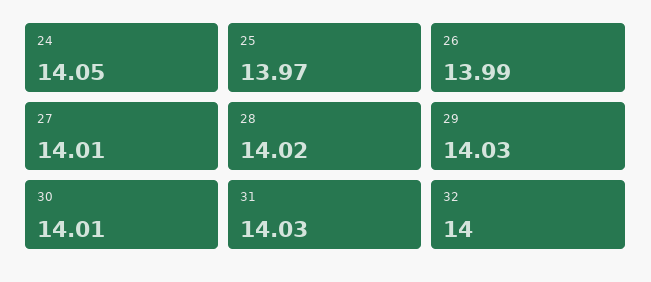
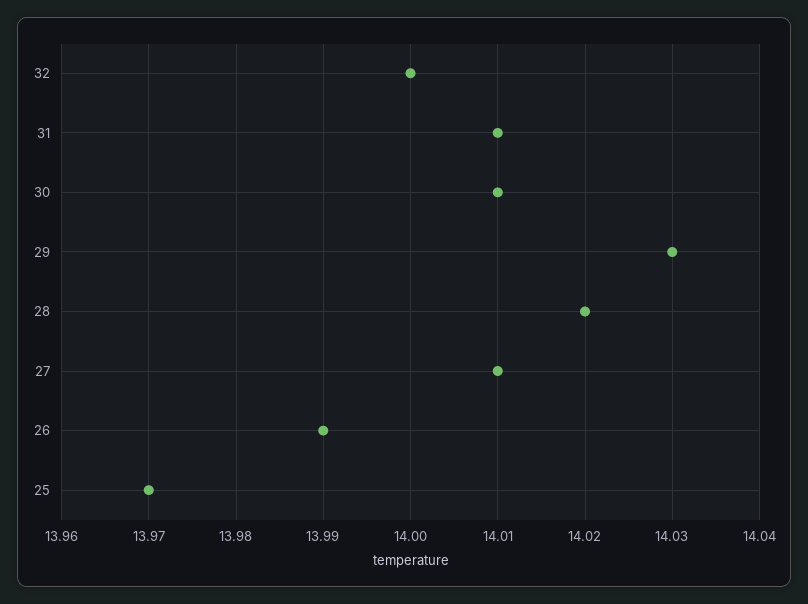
  {
-   "24": 14.05,
    "25": 13.97,
    "26": 13.99,
    "27": 14.01,
    "28": 14.02,
    "29": 14.03,
    "30": 14.01,
-   "31": 14.03,
+   "31": 14.01,
    "32": 14
  }

